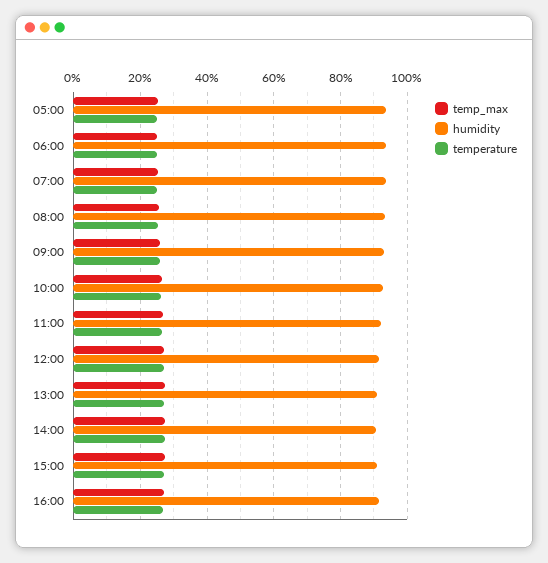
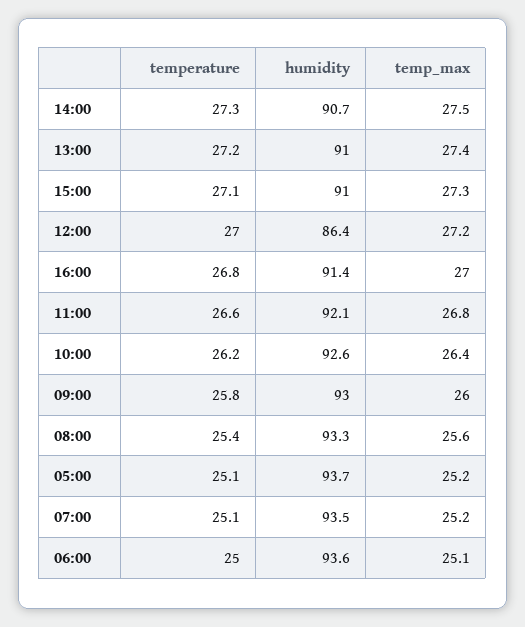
  {
    "temp_max": {
      "05:00": 25.2,
      "06:00": 25.1,
      "07:00": 25.2,
      "08:00": 25.6,
      "09:00": 26,
      "10:00": 26.4,
      "11:00": 26.8,
      "12:00": 27.2,
      "13:00": 27.4,
      "14:00": 27.5,
      "15:00": 27.3,
      "16:00": 27
    },
    "humidity": {
      "05:00": 93.7,
      "06:00": 93.6,
      "07:00": 93.5,
      "08:00": 93.3,
      "09:00": 93,
      "10:00": 92.6,
      "11:00": 92.1,
-     "12:00": 92,
+     "12:00": 86.4,
      "13:00": 91,
      "14:00": 90.7,
      "15:00": 91,
      "16:00": 91.4
    },
    "temperature": {
      "05:00": 25.1,
      "06:00": 25,
      "07:00": 25.1,
      "08:00": 25.4,
      "09:00": 25.8,
      "10:00": 26.2,
      "11:00": 26.6,
      "12:00": 27,
      "13:00": 27.2,
      "14:00": 27.3,
      "15:00": 27.1,
      "16:00": 26.8
    }
  }

